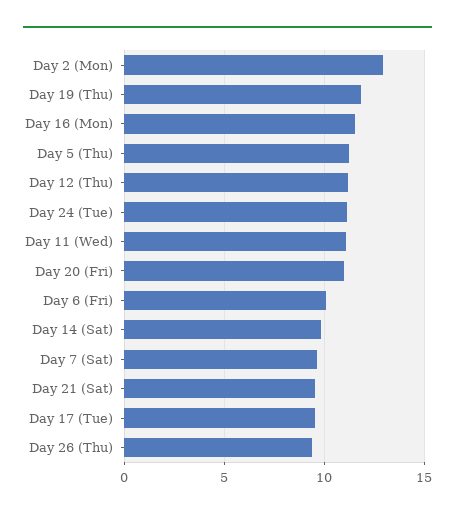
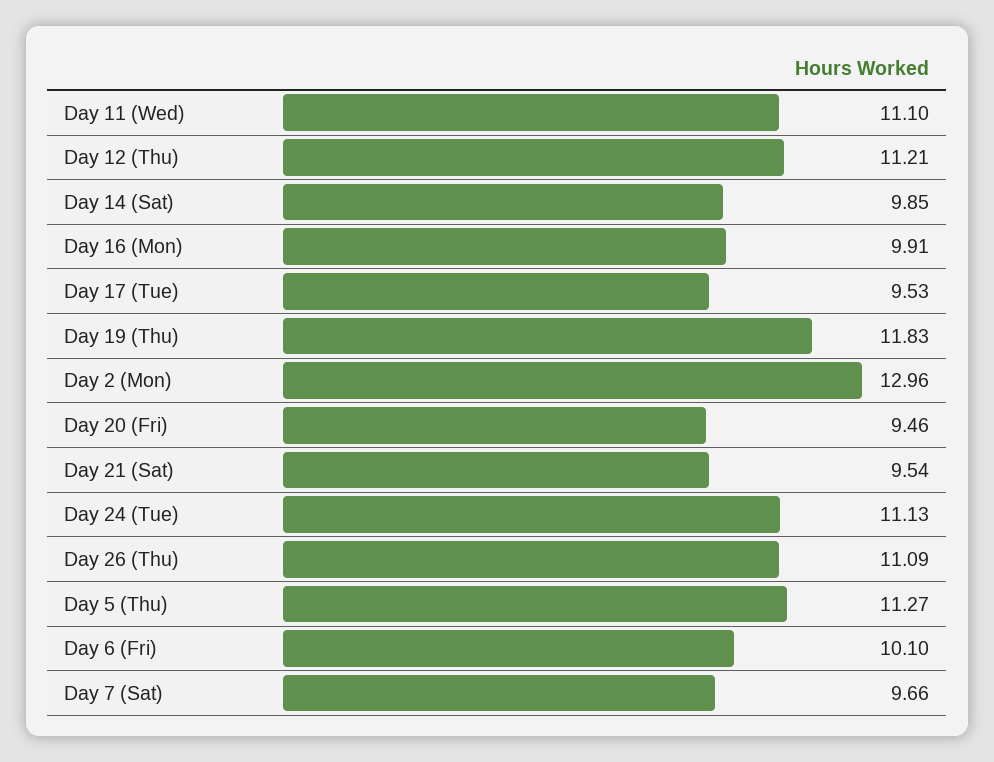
  {
    "Day 2 (Mon)": 12.96,
    "Day 19 (Thu)": 11.83,
-   "Day 16 (Mon)": 11.5,
+   "Day 16 (Mon)": 9.91,
    "Day 5 (Thu)": 11.27,
    "Day 12 (Thu)": 11.21,
    "Day 24 (Tue)": 11.13,
    "Day 11 (Wed)": 11.1,
-   "Day 20 (Fri)": 11,
+   "Day 20 (Fri)": 9.46,
    "Day 6 (Fri)": 10.1,
    "Day 14 (Sat)": 9.85,
    "Day 7 (Sat)": 9.66,
    "Day 21 (Sat)": 9.54,
    "Day 17 (Tue)": 9.53,
-   "Day 26 (Thu)": 9.5
+   "Day 26 (Thu)": 11.09
  }

